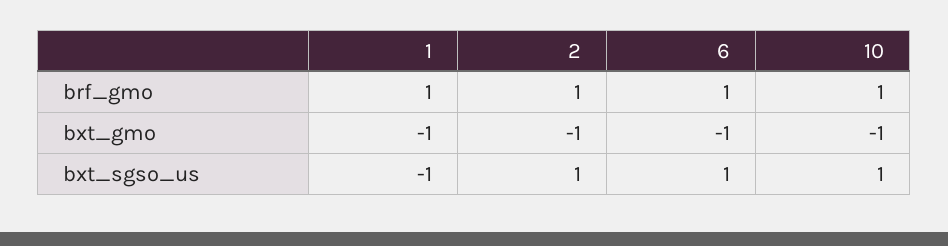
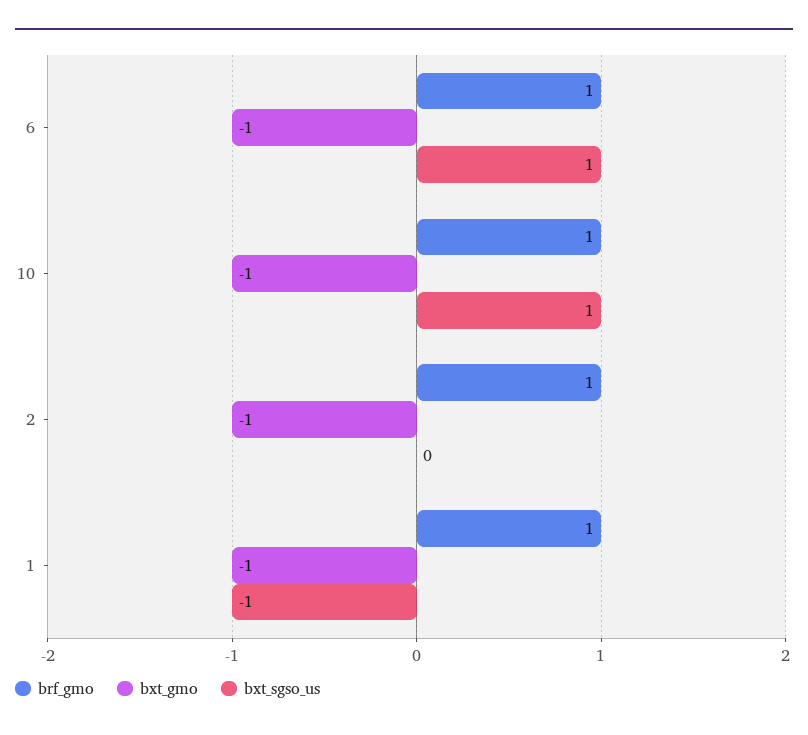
  {
    "brf_gmo": {
      "1": 1,
      "2": 1,
      "6": 1,
      "10": 1
    },
    "bxt_gmo": {
      "1": -1,
      "2": -1,
      "6": -1,
      "10": -1
    },
    "bxt_sgso_us": {
      "1": -1,
-     "2": 1,
+     "2": 0,
      "6": 1,
      "10": 1
    }
  }

